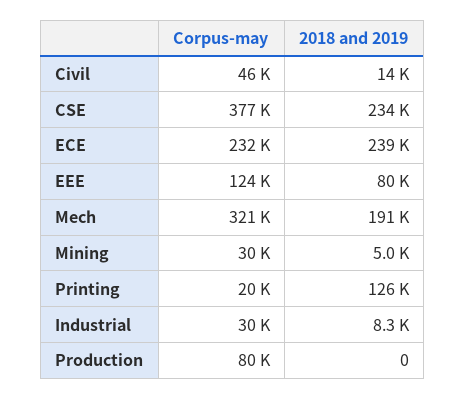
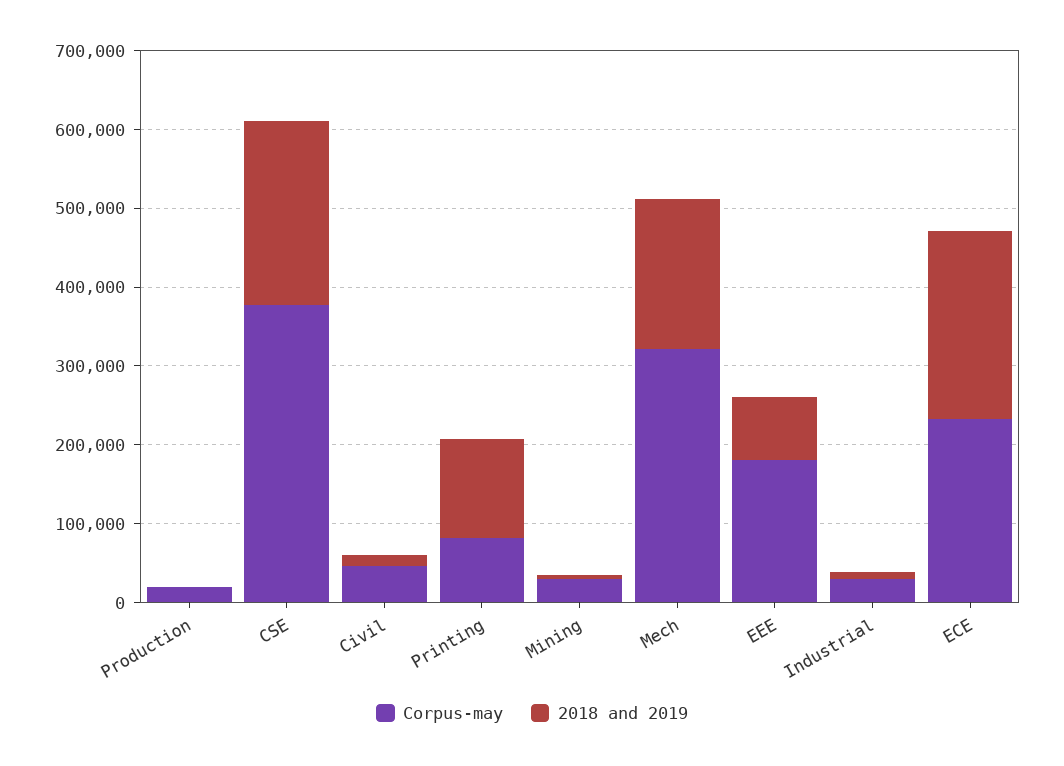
  {
    "Corpus-may": {
      "Civil": 46000,
      "CSE": 377000,
      "ECE": 232000,
-     "EEE": 124000,
+     "EEE": 180000,
      "Mech": 321000,
      "Mining": 30000,
-     "Printing": 20000,
+     "Printing": 80000,
      "Industrial": 30000,
-     "Production": 80000
+     "Production": 20000
    },
    "2018 and 2019": {
      "Civil": 14000,
      "CSE": 234000,
      "ECE": 239000,
      "EEE": 80000,
      "Mech": 191000,
      "Mining": 5000,
      "Printing": 126000,
      "Industrial": 8300,
      "Production": 0
    }
  }

